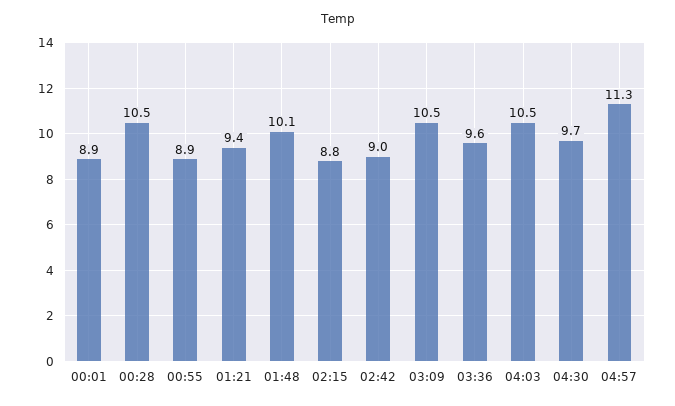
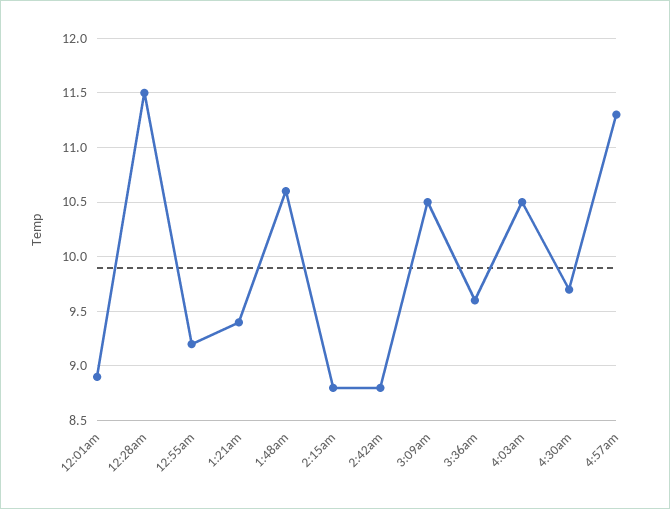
  {
    "00:01": 8.9,
-   "00:28": 10.5,
+   "00:28": 11.5,
-   "00:55": 8.9,
+   "00:55": 9.2,
    "01:21": 9.4,
-   "01:48": 10.1,
+   "01:48": 10.6,
    "02:15": 8.8,
-   "02:42": 9,
+   "02:42": 8.8,
    "03:09": 10.5,
    "03:36": 9.6,
    "04:03": 10.5,
    "04:30": 9.7,
    "04:57": 11.3
  }

